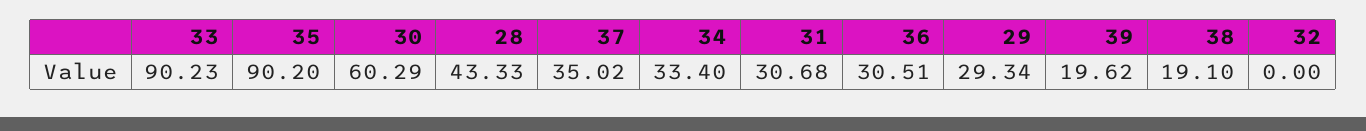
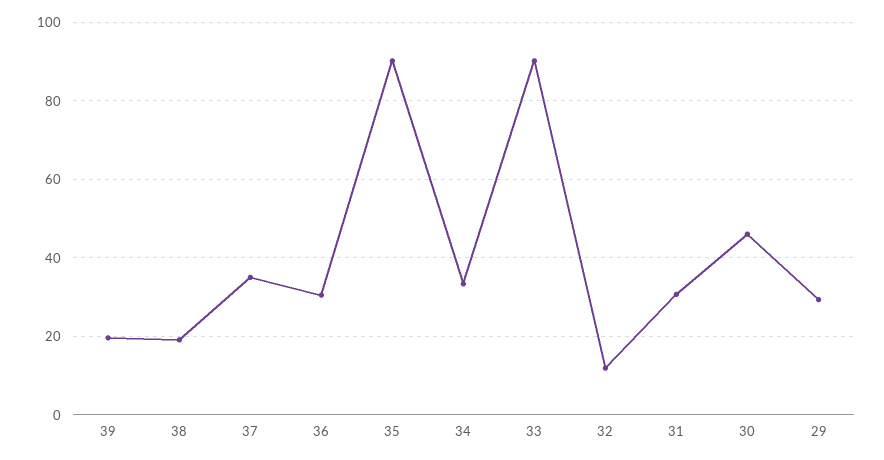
  {
    "33": 90.23,
    "35": 90.2,
-   "30": 60.29,
+   "30": 46,
-   "28": 43.33,
    "37": 35.02,
    "34": 33.4,
    "31": 30.68,
    "36": 30.51,
    "29": 29.34,
    "39": 19.62,
    "38": 19.1,
-   "32": 0
+   "32": 12
  }

